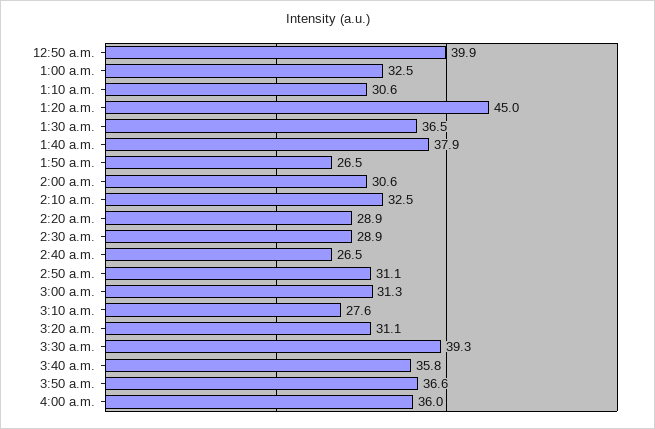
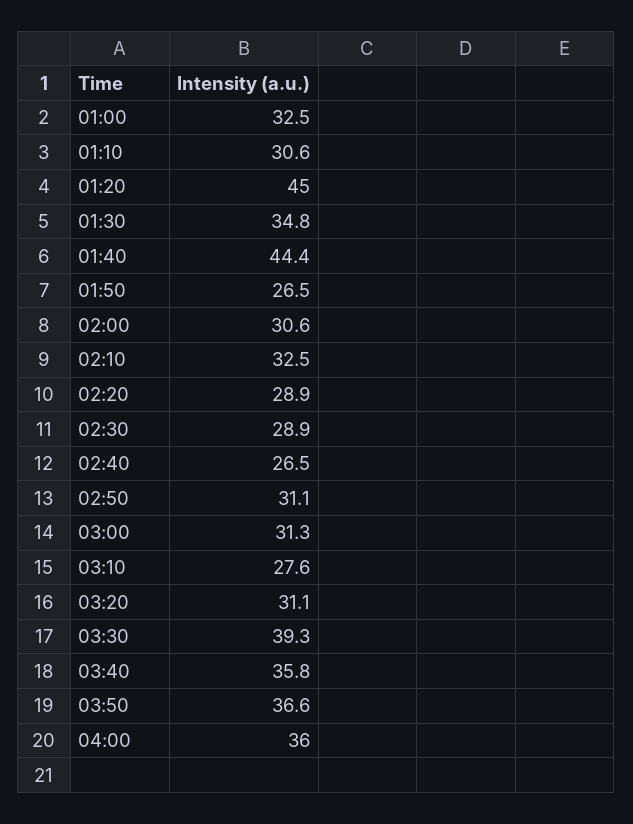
  {
-   "12:50 a.m.": 39.9,
    "1:00 a.m.": 32.5,
    "1:10 a.m.": 30.6,
    "1:20 a.m.": 45,
-   "1:30 a.m.": 36.5,
+   "1:30 a.m.": 34.8,
-   "1:40 a.m.": 37.9,
+   "1:40 a.m.": 44.4,
    "1:50 a.m.": 26.5,
    "2:00 a.m.": 30.6,
    "2:10 a.m.": 32.5,
    "2:20 a.m.": 28.9,
    "2:30 a.m.": 28.9,
    "2:40 a.m.": 26.5,
    "2:50 a.m.": 31.1,
    "3:00 a.m.": 31.3,
    "3:10 a.m.": 27.6,
    "3:20 a.m.": 31.1,
    "3:30 a.m.": 39.3,
    "3:40 a.m.": 35.8,
    "3:50 a.m.": 36.6,
    "4:00 a.m.": 36
  }

